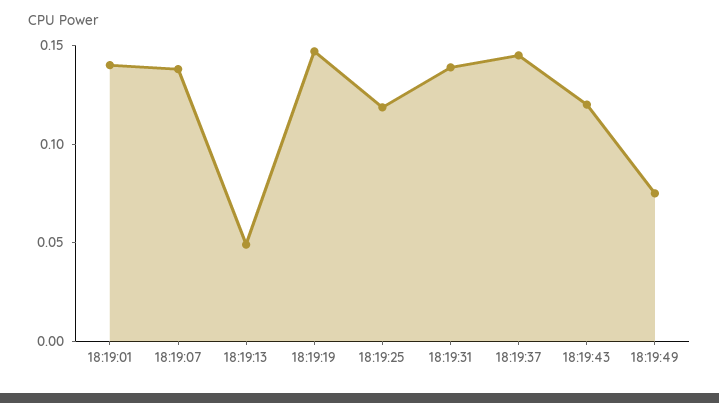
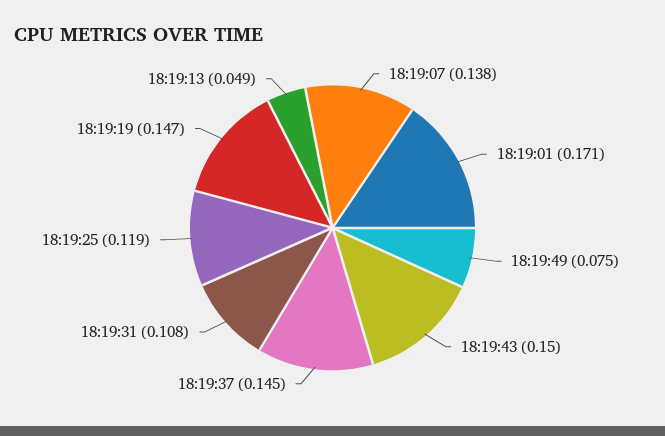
  {
-   "18:19:01": 0.14,
+   "18:19:01": 0.171,
    "18:19:07": 0.138,
    "18:19:13": 0.049,
    "18:19:19": 0.147,
    "18:19:25": 0.119,
-   "18:19:31": 0.14,
+   "18:19:31": 0.108,
    "18:19:37": 0.145,
-   "18:19:43": 0.12,
+   "18:19:43": 0.15,
    "18:19:49": 0.075
  }

